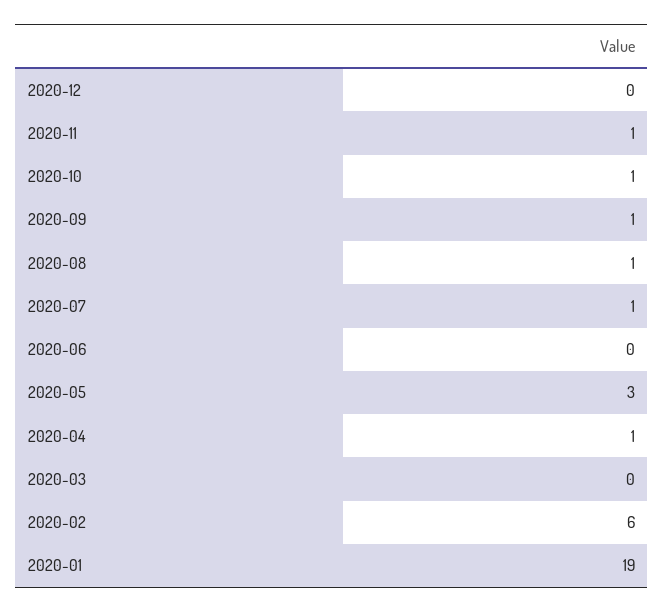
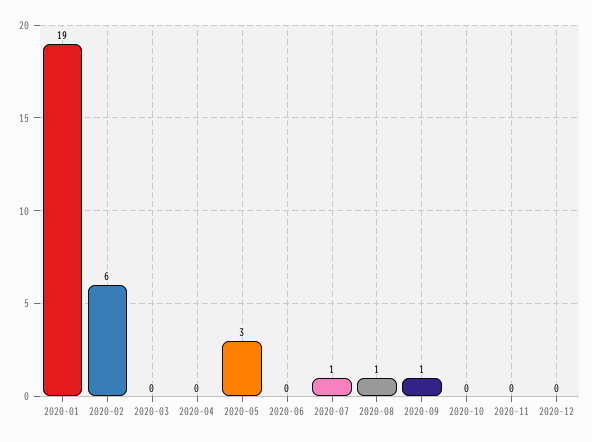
  {
    "2020-12": 0,
-   "2020-11": 1,
+   "2020-11": 0,
-   "2020-10": 1,
+   "2020-10": 0,
    "2020-09": 1,
    "2020-08": 1,
    "2020-07": 1,
    "2020-06": 0,
    "2020-05": 3,
-   "2020-04": 1,
+   "2020-04": 0,
    "2020-03": 0,
    "2020-02": 6,
    "2020-01": 19
  }

